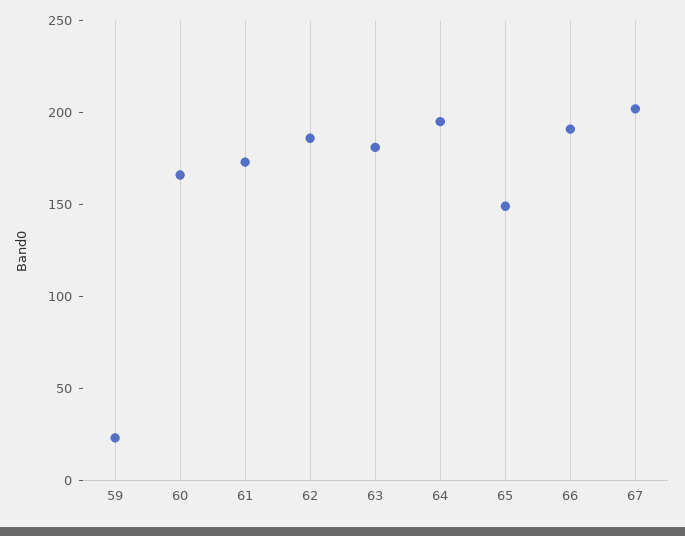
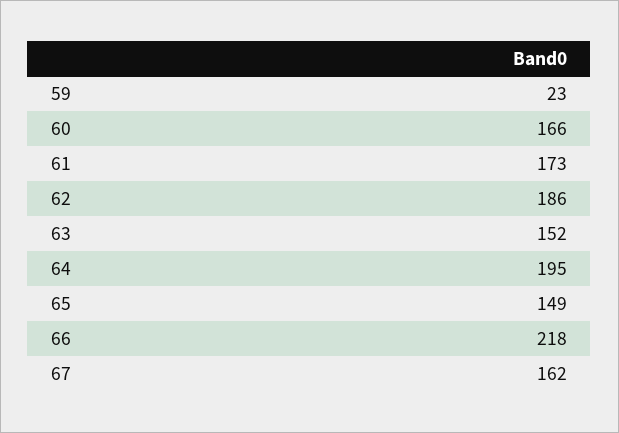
  {
    "59": 23,
    "60": 166,
    "61": 173,
    "62": 186,
-   "63": 180,
+   "63": 152,
    "64": 195,
    "65": 149,
-   "66": 190,
+   "66": 218,
-   "67": 200
+   "67": 162
  }

